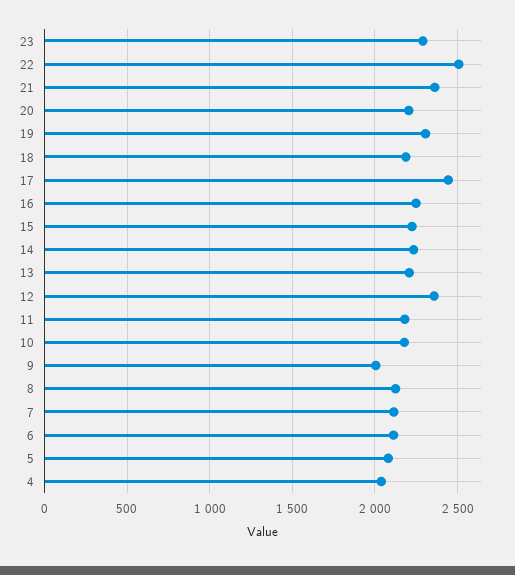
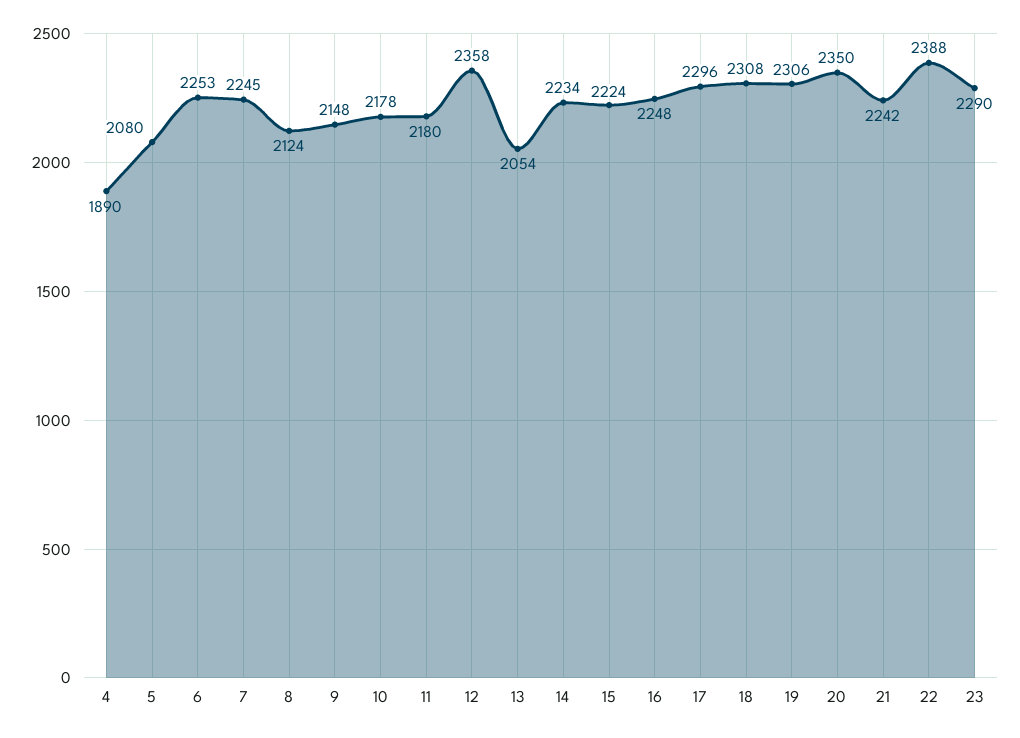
  {
    "23": 2290,
-   "22": 2500,
+   "22": 2388,
-   "21": 2350,
+   "21": 2242,
-   "20": 2200,
+   "20": 2350,
    "19": 2306,
-   "18": 2200,
+   "18": 2308,
-   "17": 2450,
+   "17": 2296,
    "16": 2248,
    "15": 2224,
    "14": 2234,
-   "13": 2200,
+   "13": 2054,
    "12": 2358,
    "11": 2180,
    "10": 2178,
-   "9": 2000,
+   "9": 2148,
    "8": 2124,
-   "7": 2100,
+   "7": 2245,
-   "6": 2100,
+   "6": 2253,
    "5": 2080,
-   "4": 2050
+   "4": 1890
  }

